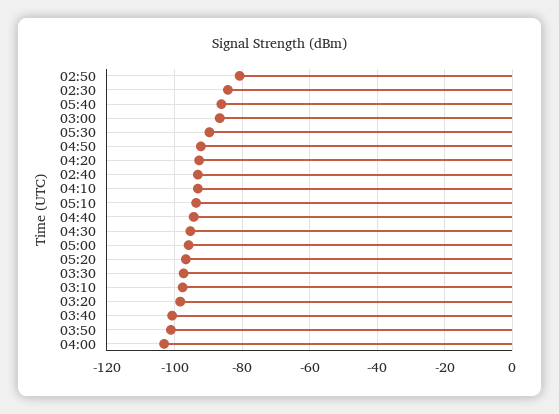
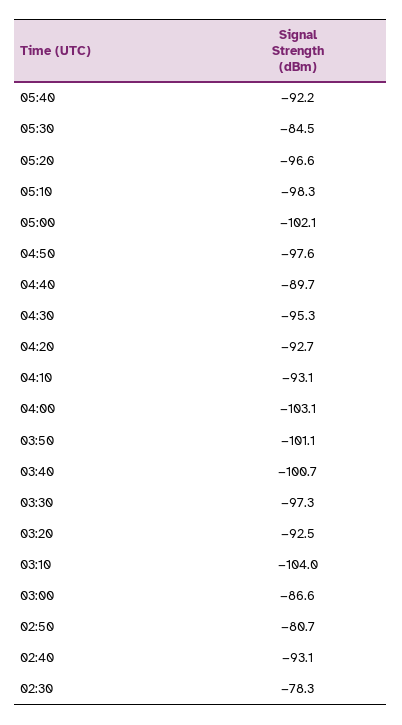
  {
    "02:50": -80.7,
-   "02:30": -84,
+   "02:30": -78.3,
-   "05:40": -86,
+   "05:40": -92.2,
    "03:00": -86.6,
-   "05:30": -90,
+   "05:30": -84.5,
-   "04:50": -92,
+   "04:50": -97.6,
    "04:20": -92.7,
    "02:40": -93.1,
    "04:10": -93.1,
-   "05:10": -94,
+   "05:10": -98.3,
-   "04:40": -94,
+   "04:40": -89.7,
    "04:30": -95.3,
-   "05:00": -96,
+   "05:00": -102.1,
    "05:20": -96.6,
    "03:30": -97.3,
-   "03:10": -98,
+   "03:10": -104,
-   "03:20": -98,
+   "03:20": -92.5,
    "03:40": -100.7,
    "03:50": -101.1,
    "04:00": -103.1
  }

